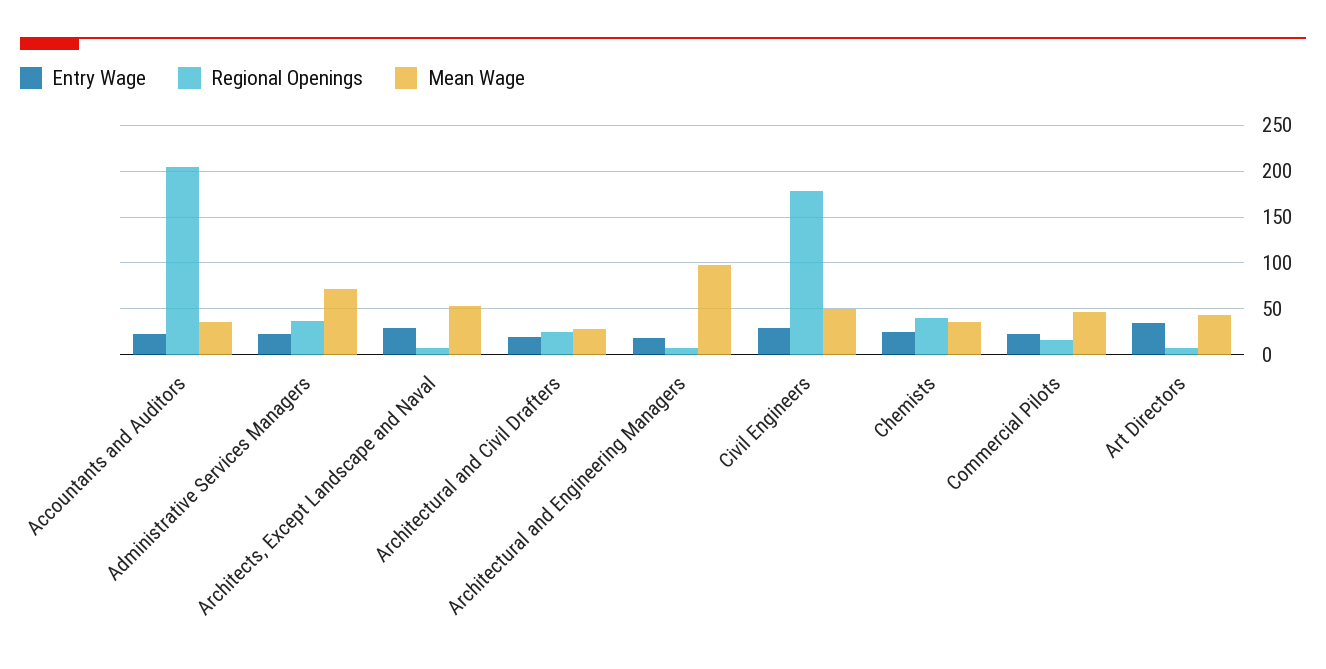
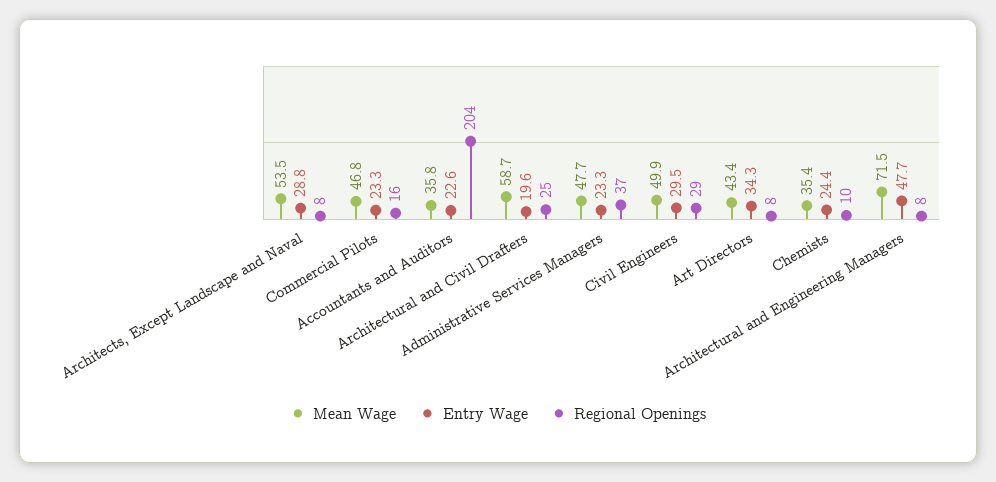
  {
    "Entry Wage": {
      "Accountants and Auditors": 22.6,
      "Administrative Services Managers": 23.3,
      "Architects, Except Landscape and Naval": 28.8,
      "Architectural and Civil Drafters": 19.6,
-     "Architectural and Engineering Managers": 20,
+     "Architectural and Engineering Managers": 47.7,
      "Civil Engineers": 29.5,
      "Chemists": 24.4,
      "Commercial Pilots": 23.3,
      "Art Directors": 34.3
    },
    "Regional Openings": {
      "Accountants and Auditors": 204,
      "Administrative Services Managers": 37,
      "Architects, Except Landscape and Naval": 8,
      "Architectural and Civil Drafters": 25,
      "Architectural and Engineering Managers": 8,
-     "Civil Engineers": 180,
+     "Civil Engineers": 29,
-     "Chemists": 40,
+     "Chemists": 10,
      "Commercial Pilots": 16,
      "Art Directors": 8
    },
    "Mean Wage": {
      "Accountants and Auditors": 35.8,
-     "Administrative Services Managers": 70,
+     "Administrative Services Managers": 47.7,
      "Architects, Except Landscape and Naval": 53.5,
-     "Architectural and Civil Drafters": 30,
+     "Architectural and Civil Drafters": 58.7,
-     "Architectural and Engineering Managers": 100,
+     "Architectural and Engineering Managers": 71.5,
      "Civil Engineers": 49.9,
      "Chemists": 35.4,
      "Commercial Pilots": 46.8,
      "Art Directors": 43.4
    }
  }

